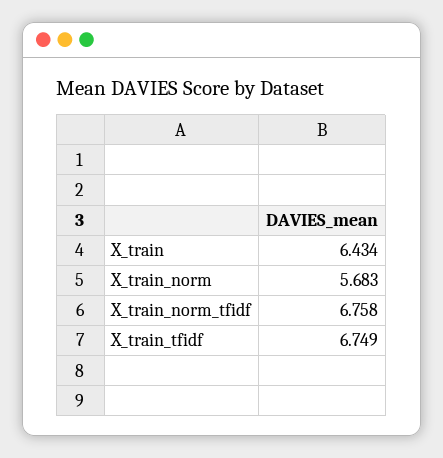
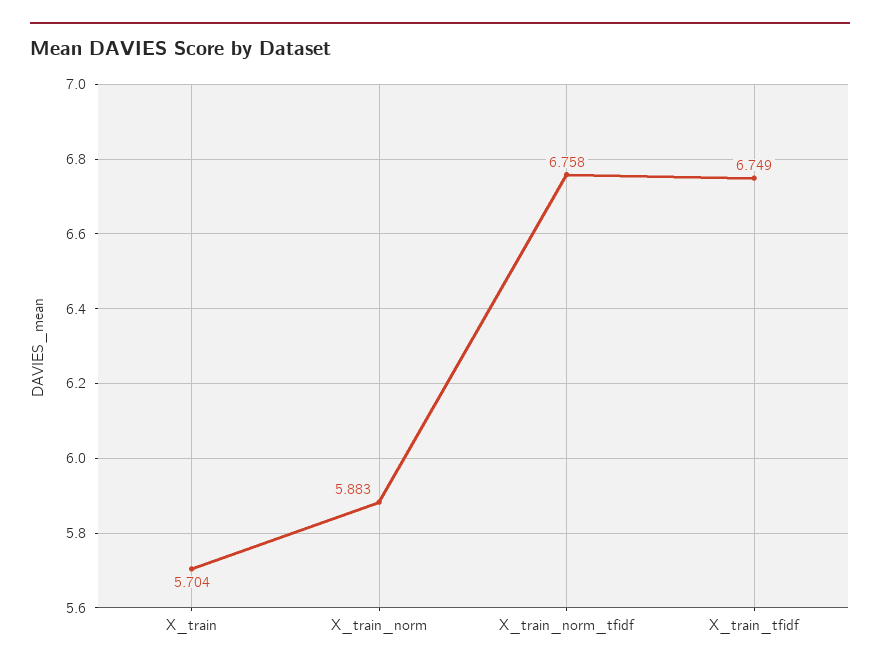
  {
-   "X_train": 6.434,
+   "X_train": 5.704,
-   "X_train_norm": 5.683,
+   "X_train_norm": 5.883,
    "X_train_norm_tfidf": 6.758,
    "X_train_tfidf": 6.749
  }

